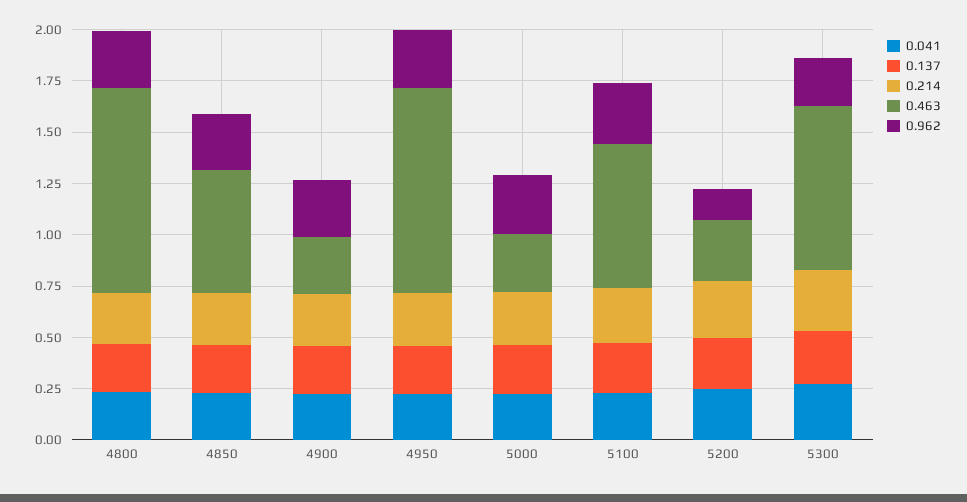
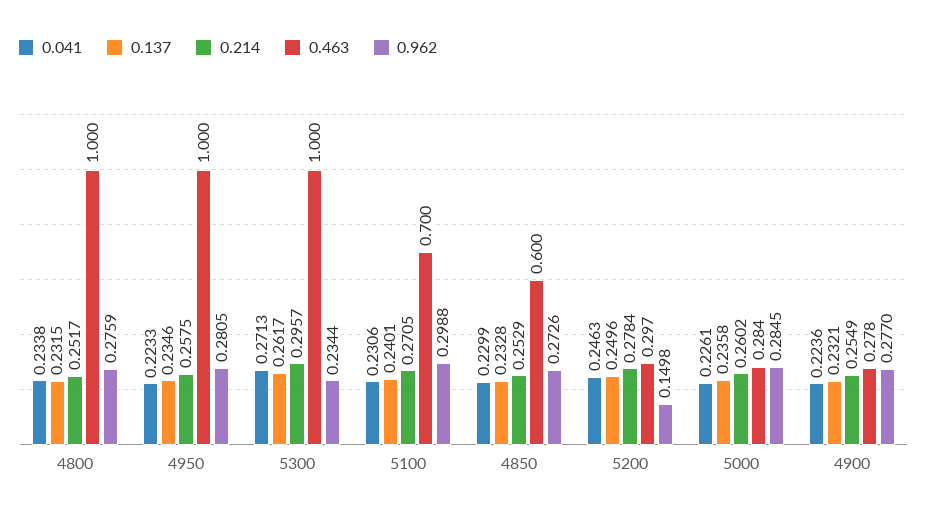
  {
    "0.041": {
      "4800": 0.2338,
      "4850": 0.2299,
      "4900": 0.2236,
      "4950": 0.2233,
      "5000": 0.2261,
      "5100": 0.2306,
      "5200": 0.2463,
      "5300": 0.2713
    },
    "0.137": {
      "4800": 0.2315,
      "4850": 0.2328,
      "4900": 0.2321,
      "4950": 0.2346,
      "5000": 0.2358,
      "5100": 0.2401,
      "5200": 0.2496,
      "5300": 0.2617
    },
    "0.214": {
      "4800": 0.2517,
      "4850": 0.2529,
      "4900": 0.2549,
      "4950": 0.2575,
      "5000": 0.2602,
      "5100": 0.2705,
      "5200": 0.2784,
      "5300": 0.2957
    },
    "0.463": {
      "4800": 1,
      "4850": 0.6,
      "4900": 0.278,
      "4950": 1,
      "5000": 0.284,
      "5100": 0.7,
      "5200": 0.297,
-     "5300": 0.8
+     "5300": 1
    },
    "0.962": {
      "4800": 0.2759,
      "4850": 0.2726,
      "4900": 0.277,
      "4950": 0.2805,
      "5000": 0.2845,
      "5100": 0.2988,
      "5200": 0.1498,
      "5300": 0.2344
    }
  }

